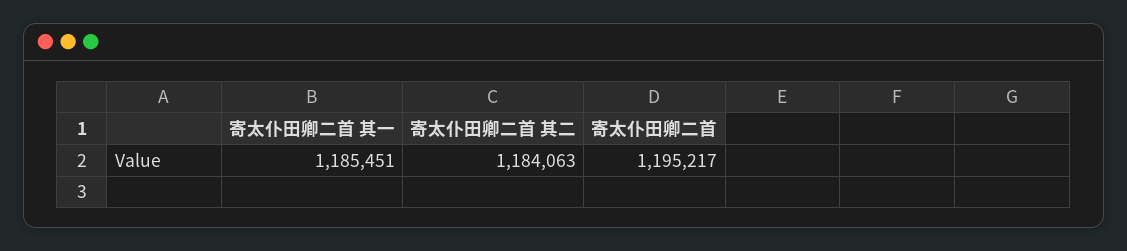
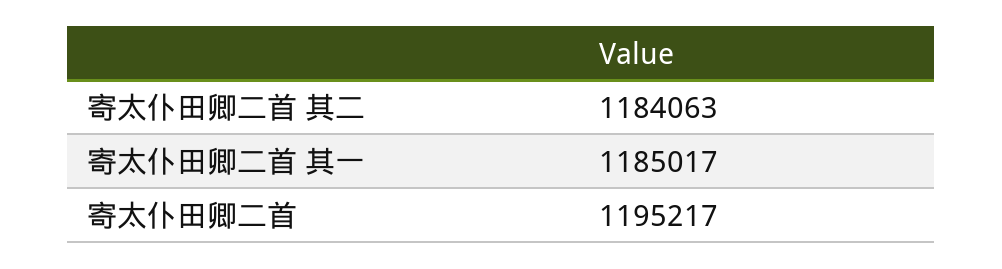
  {
-   "寄太仆田卿二首 其一": 1185451,
+   "寄太仆田卿二首 其一": 1185017,
    "寄太仆田卿二首 其二": 1184063,
    "寄太仆田卿二首": 1195217
  }

